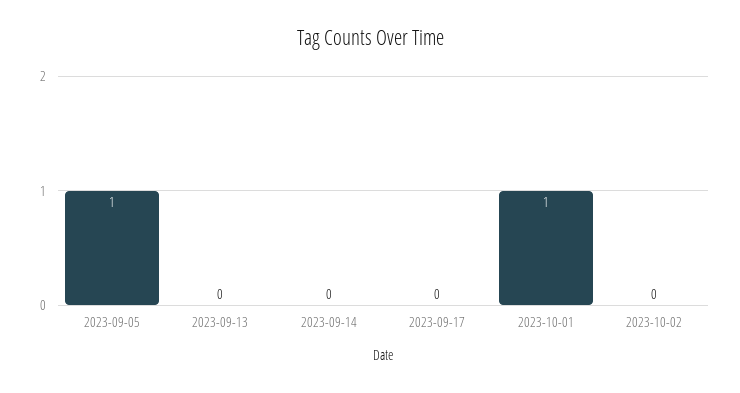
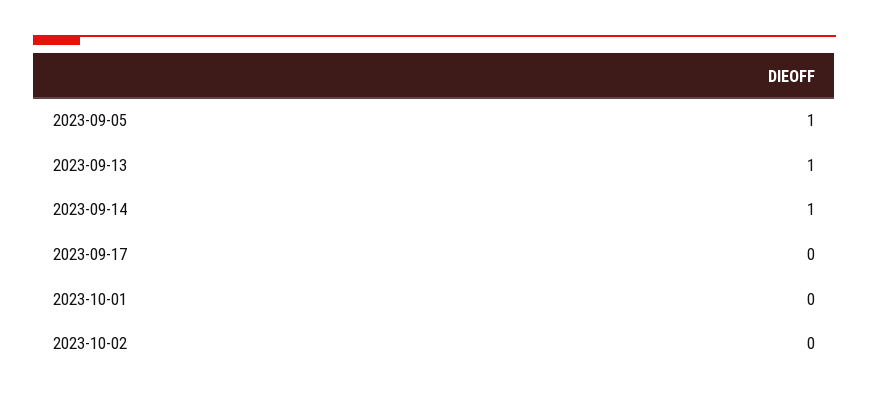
  {
    "2023-09-05": 1,
-   "2023-09-13": 0,
+   "2023-09-13": 1,
-   "2023-09-14": 0,
+   "2023-09-14": 1,
    "2023-09-17": 0,
-   "2023-10-01": 1,
+   "2023-10-01": 0,
    "2023-10-02": 0
  }

